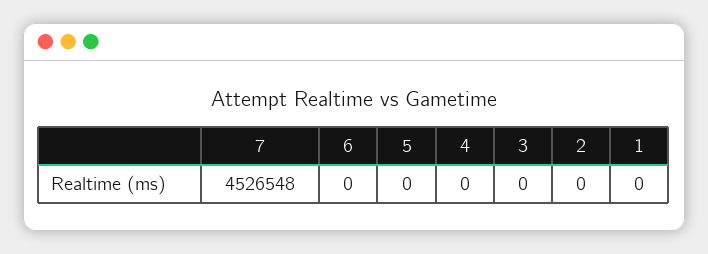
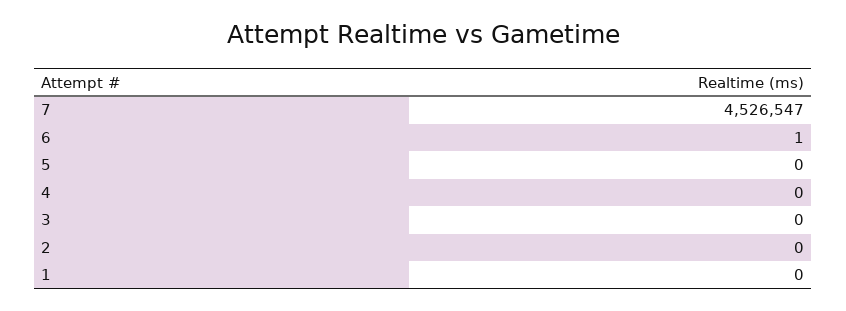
  {
-   "7": 4526548,
+   "7": 4526547,
-   "6": 0,
+   "6": 1,
    "5": 0,
    "4": 0,
    "3": 0,
    "2": 0,
    "1": 0
  }

